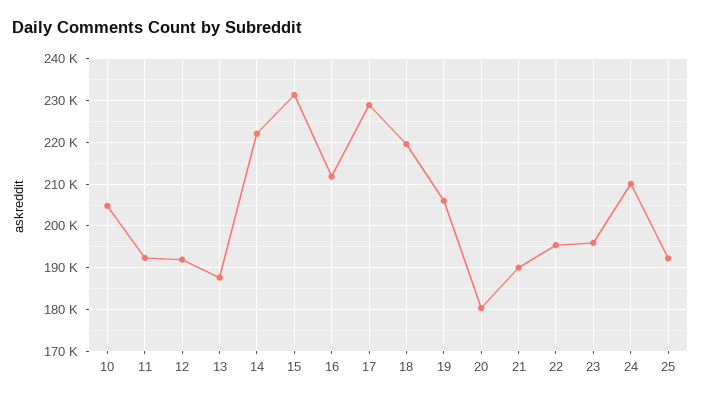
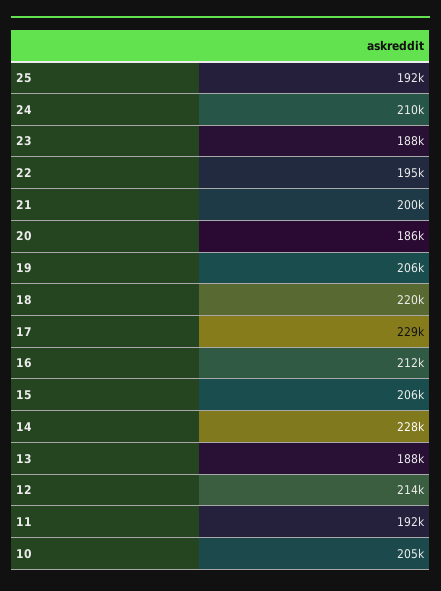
  {
    "10": 205000,
    "11": 192000,
-   "12": 192000,
+   "12": 214000,
    "13": 188000,
-   "14": 222000,
+   "14": 228000,
-   "15": 232000,
+   "15": 206000,
    "16": 212000,
    "17": 229000,
    "18": 220000,
    "19": 206000,
-   "20": 180000,
+   "20": 186000,
-   "21": 190000,
+   "21": 200000,
    "22": 195000,
-   "23": 196000,
+   "23": 188000,
    "24": 210000,
    "25": 192000
  }

